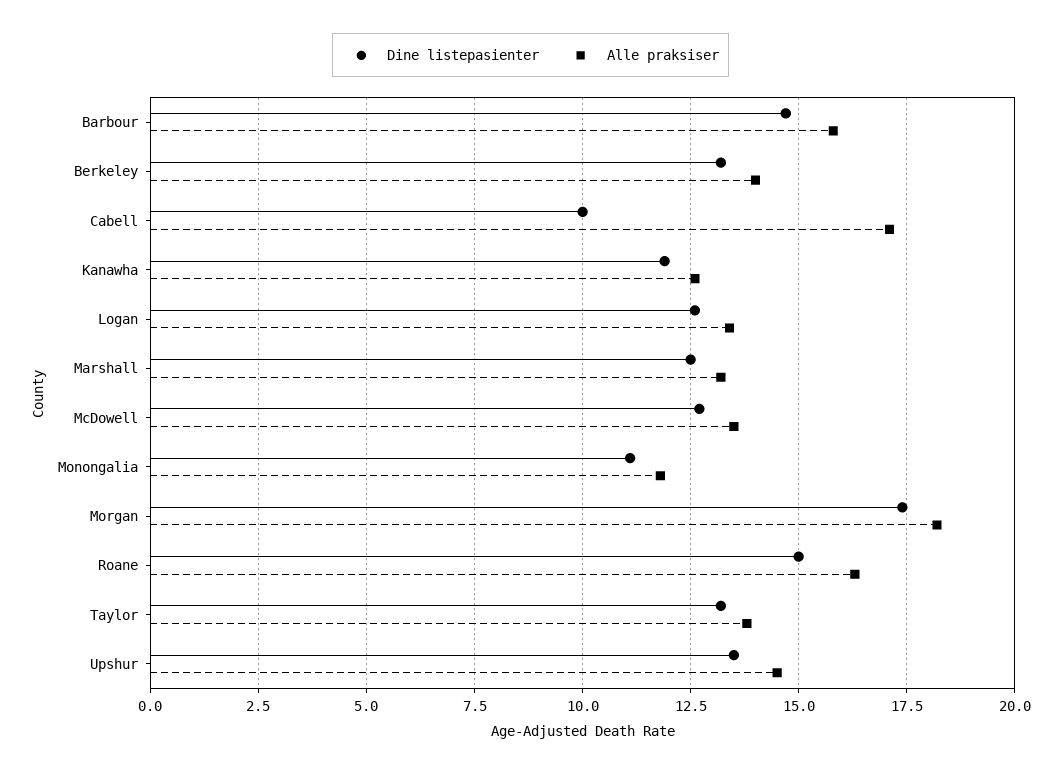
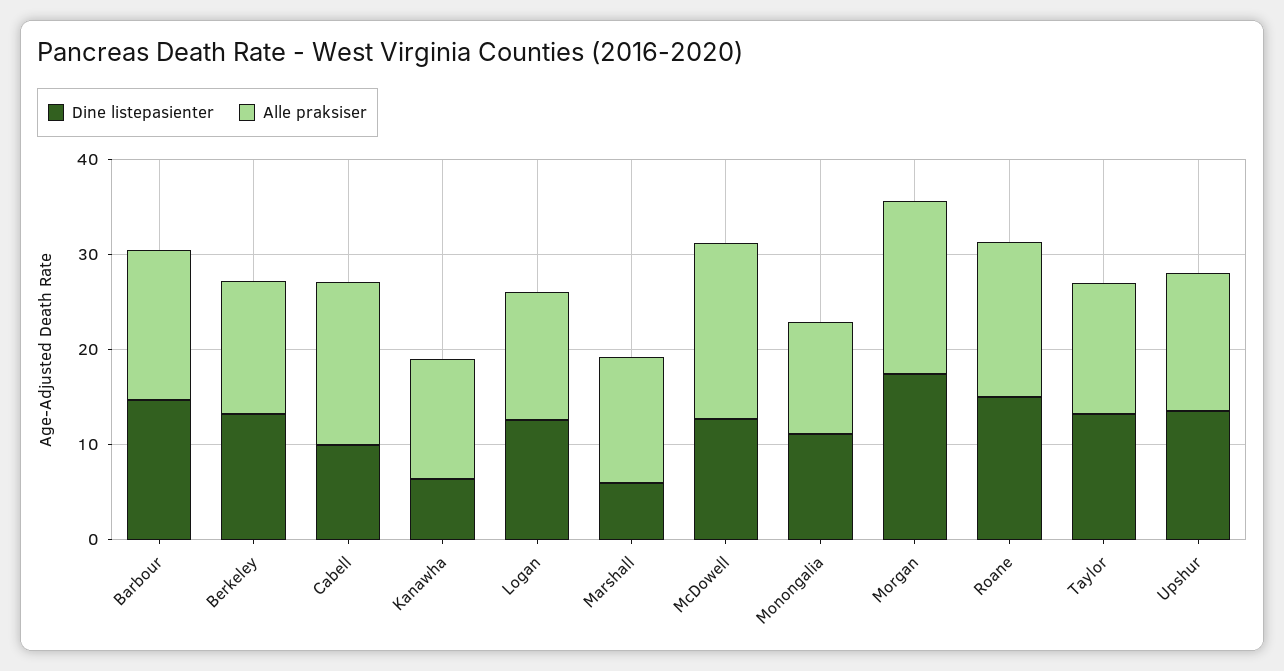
  {
    "Dine listepasienter": {
      "Barbour": 14.5,
      "Berkeley": 13,
      "Cabell": 10,
-     "Kanawha": 12,
+     "Kanawha": 6,
      "Logan": 12.5,
-     "Marshall": 12.5,
+     "Marshall": 6,
      "McDowell": 12.5,
      "Monongalia": 11,
      "Morgan": 17.5,
      "Roane": 15,
      "Taylor": 13,
      "Upshur": 13.5
    },
    "Alle praksiser": {
      "Barbour": 16,
      "Berkeley": 14,
      "Cabell": 17,
      "Kanawha": 12.5,
      "Logan": 13.5,
      "Marshall": 13,
-     "McDowell": 13.5,
+     "McDowell": 18,
      "Monongalia": 12,
      "Morgan": 18,
      "Roane": 16.5,
      "Taylor": 14,
      "Upshur": 14.5
    }
  }

